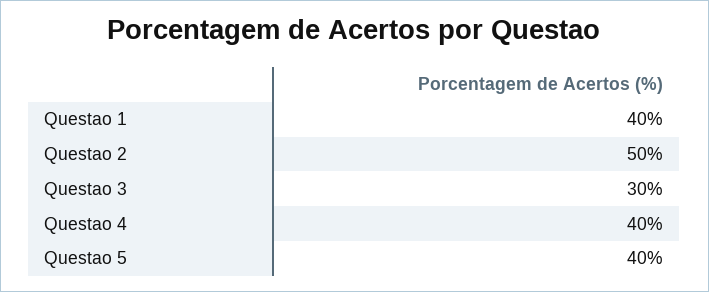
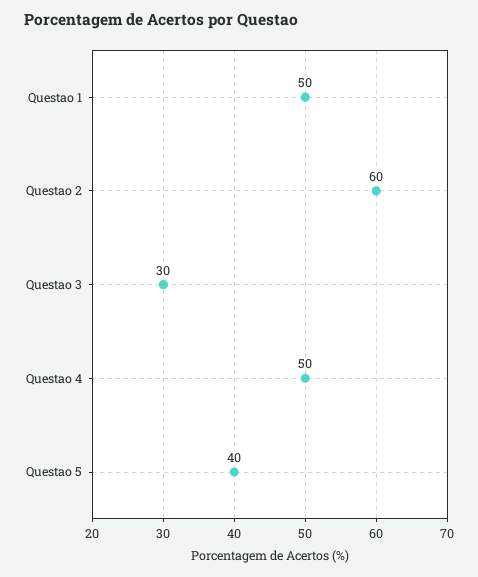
  {
-   "Questao 1": 40,
+   "Questao 1": 50,
-   "Questao 2": 50,
+   "Questao 2": 60,
    "Questao 3": 30,
-   "Questao 4": 40,
+   "Questao 4": 50,
    "Questao 5": 40
  }

